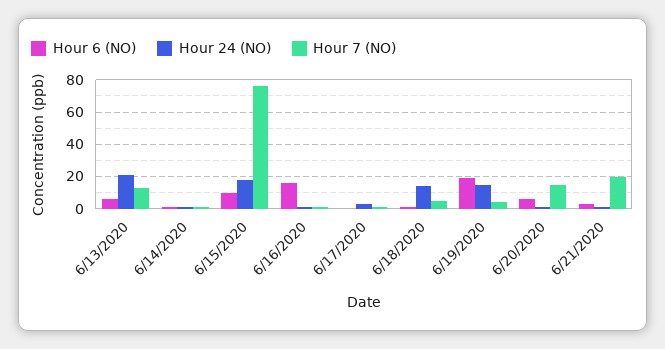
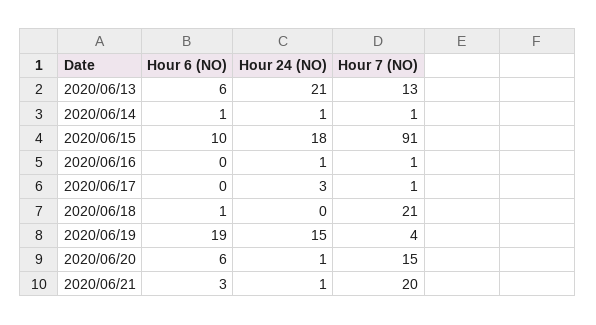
  {
    "Hour 6 (NO)": {
      "6/13/2020": 6,
      "6/14/2020": 1,
      "6/15/2020": 10,
-     "6/16/2020": 15,
+     "6/16/2020": 0,
      "6/17/2020": 0,
      "6/18/2020": 1,
      "6/19/2020": 19,
      "6/20/2020": 6,
      "6/21/2020": 3
    },
    "Hour 24 (NO)": {
      "6/13/2020": 21,
      "6/14/2020": 1,
      "6/15/2020": 18,
      "6/16/2020": 1,
      "6/17/2020": 3,
-     "6/18/2020": 15,
+     "6/18/2020": 0,
      "6/19/2020": 15,
      "6/20/2020": 1,
      "6/21/2020": 1
    },
    "Hour 7 (NO)": {
      "6/13/2020": 13,
      "6/14/2020": 1,
-     "6/15/2020": 75,
+     "6/15/2020": 91,
      "6/16/2020": 1,
      "6/17/2020": 1,
-     "6/18/2020": 5,
+     "6/18/2020": 21,
      "6/19/2020": 4,
      "6/20/2020": 15,
      "6/21/2020": 20
    }
  }

